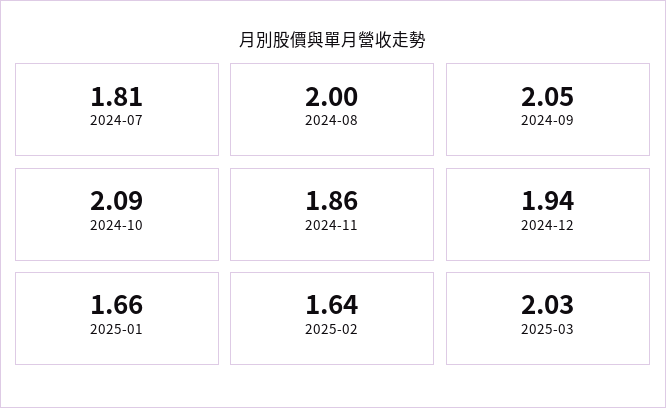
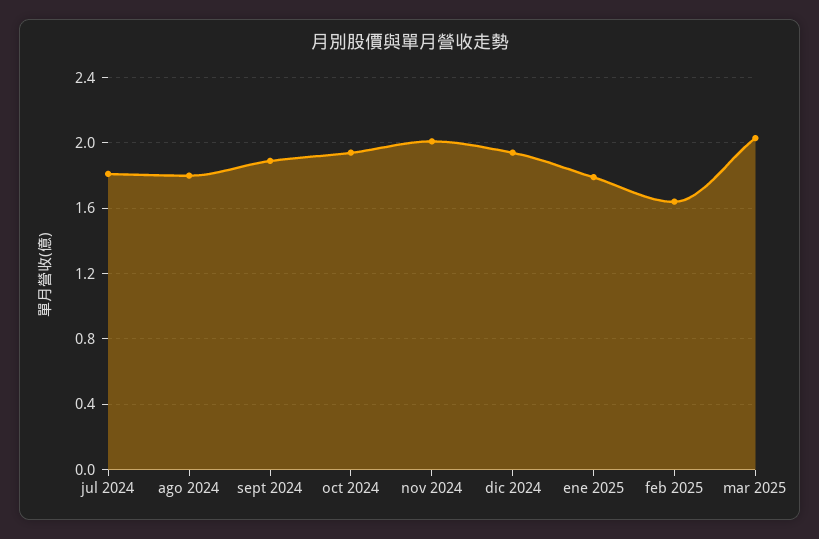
  {
    "2024-07": 1.81,
-   "2024-08": 2,
+   "2024-08": 1.8,
-   "2024-09": 2.05,
+   "2024-09": 1.9,
-   "2024-10": 2.09,
+   "2024-10": 1.95,
-   "2024-11": 1.86,
+   "2024-11": 2,
    "2024-12": 1.94,
-   "2025-01": 1.66,
+   "2025-01": 1.8,
    "2025-02": 1.64,
    "2025-03": 2.03
  }

